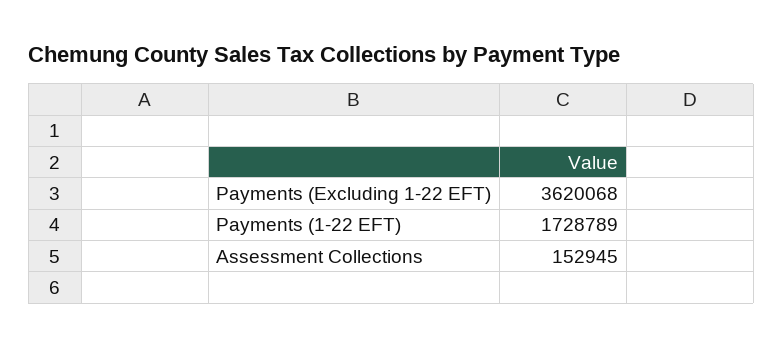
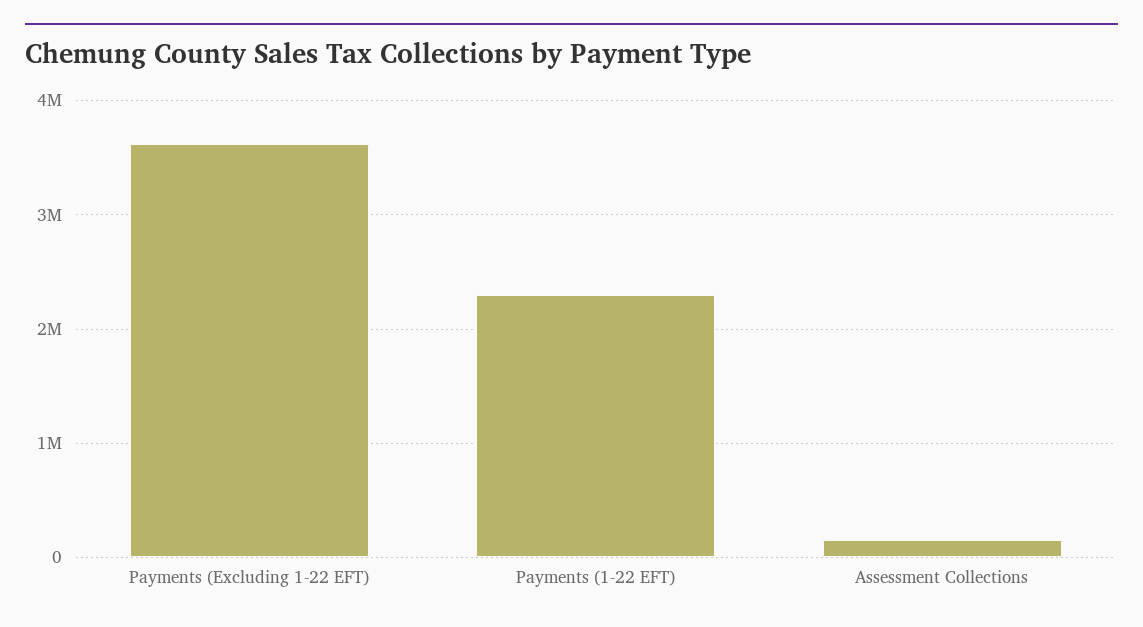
  {
    "Payments (Excluding 1-22 EFT)": 3620068,
-   "Payments (1-22 EFT)": 1728789,
+   "Payments (1-22 EFT)": 2300000,
    "Assessment Collections": 152945
  }

